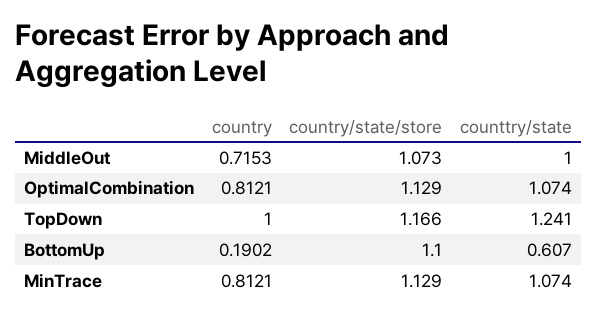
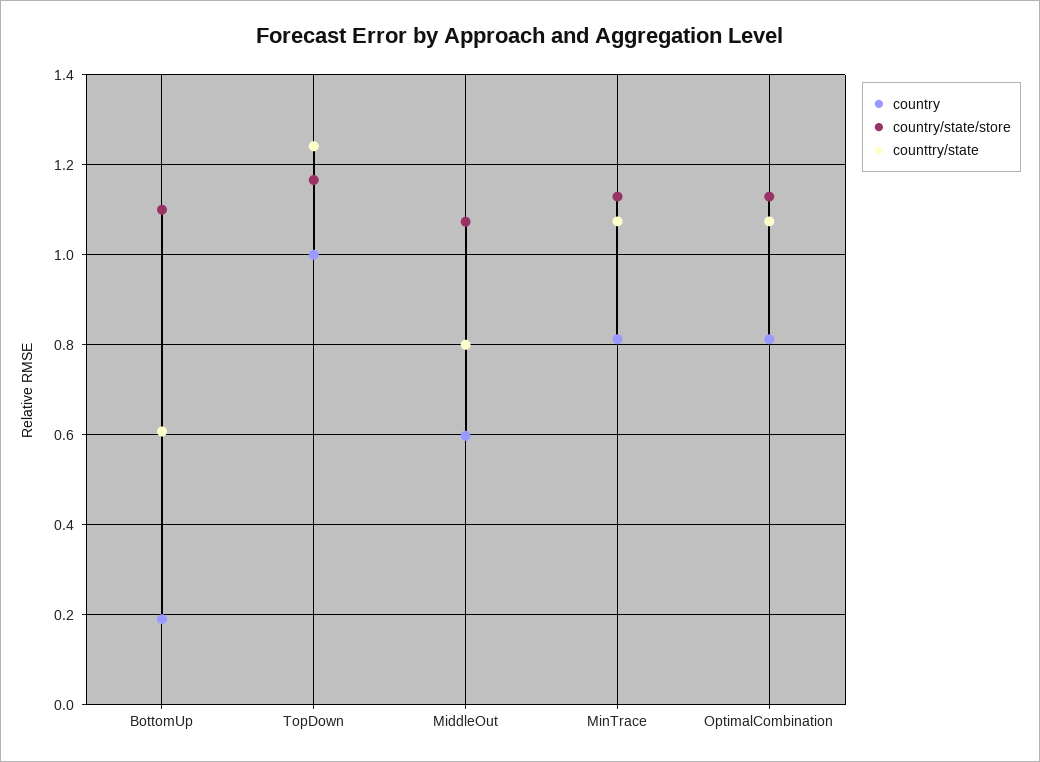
  {
    "country": {
-     "MiddleOut": 0.7153,
+     "MiddleOut": 0.6,
      "OptimalCombination": 0.8121,
      "TopDown": 1,
      "BottomUp": 0.1902,
      "MinTrace": 0.8121
    },
    "country/state/store": {
      "MiddleOut": 1.073,
      "OptimalCombination": 1.129,
      "TopDown": 1.166,
      "BottomUp": 1.1,
      "MinTrace": 1.129
    },
    "counttry/state": {
-     "MiddleOut": 1,
+     "MiddleOut": 0.8,
      "OptimalCombination": 1.074,
      "TopDown": 1.241,
      "BottomUp": 0.607,
      "MinTrace": 1.074
    }
  }

